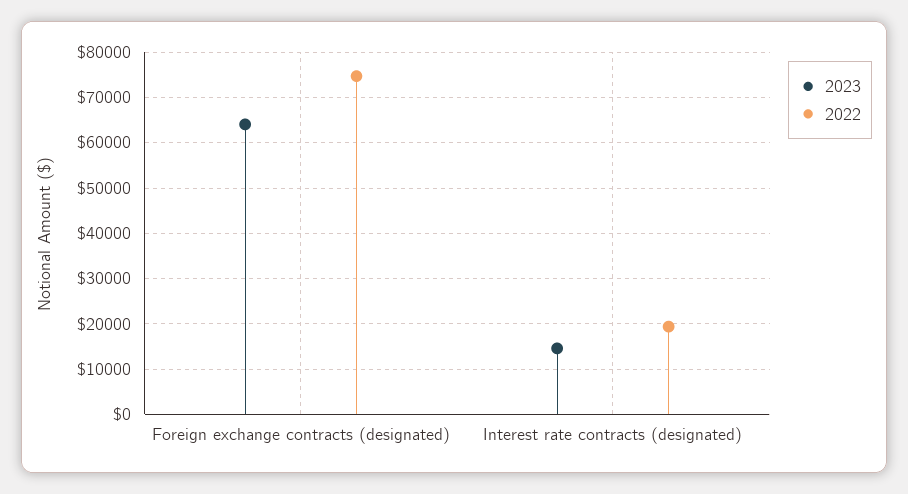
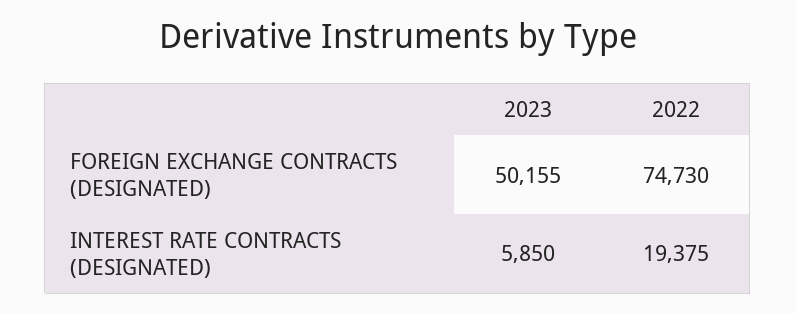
  {
    "2023": {
-     "Foreign exchange contracts (designated)": 64000,
+     "Foreign exchange contracts (designated)": 50155,
-     "Interest rate contracts (designated)": 14000
+     "Interest rate contracts (designated)": 5850
    },
    "2022": {
      "Foreign exchange contracts (designated)": 74730,
      "Interest rate contracts (designated)": 19375
    }
  }

